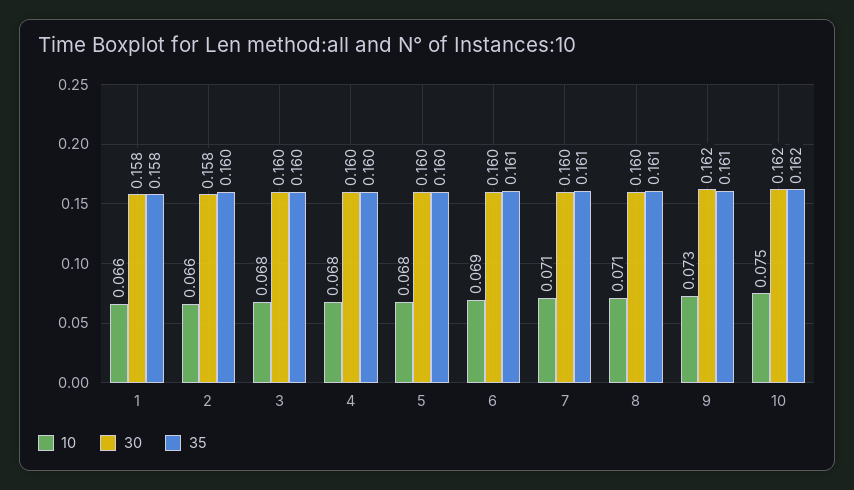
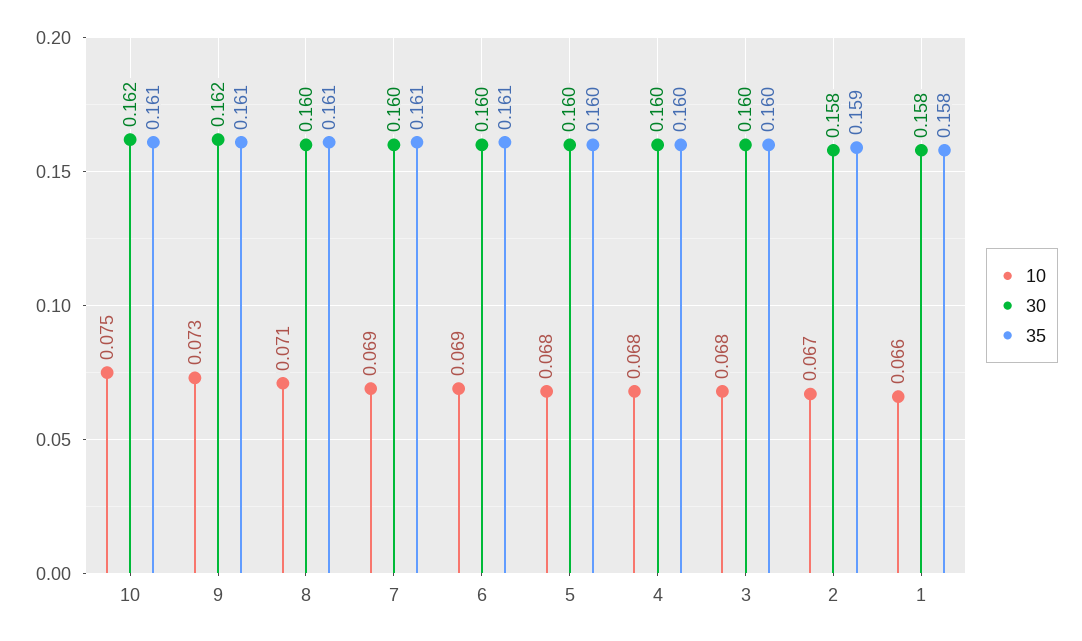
  {
    "10": {
      "1": 0.066,
-     "2": 0.066,
+     "2": 0.067,
      "3": 0.068,
      "4": 0.068,
      "5": 0.068,
      "6": 0.069,
-     "7": 0.071,
+     "7": 0.069,
      "8": 0.071,
      "9": 0.073,
      "10": 0.075
    },
    "30": {
      "1": 0.158,
      "2": 0.158,
      "3": 0.16,
      "4": 0.16,
      "5": 0.16,
      "6": 0.16,
      "7": 0.16,
      "8": 0.16,
      "9": 0.162,
      "10": 0.162
    },
    "35": {
      "1": 0.158,
-     "2": 0.16,
+     "2": 0.159,
      "3": 0.16,
      "4": 0.16,
      "5": 0.16,
      "6": 0.161,
      "7": 0.161,
      "8": 0.161,
      "9": 0.161,
-     "10": 0.162
+     "10": 0.161
    }
  }

